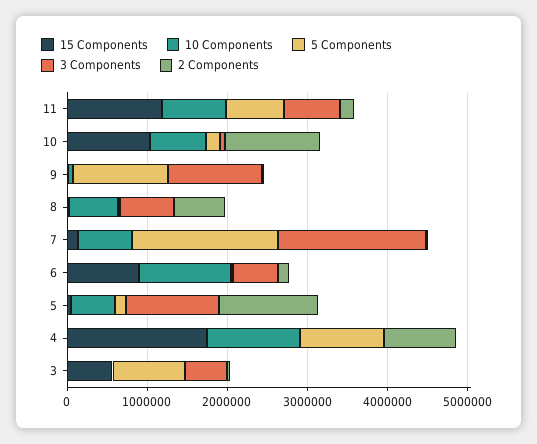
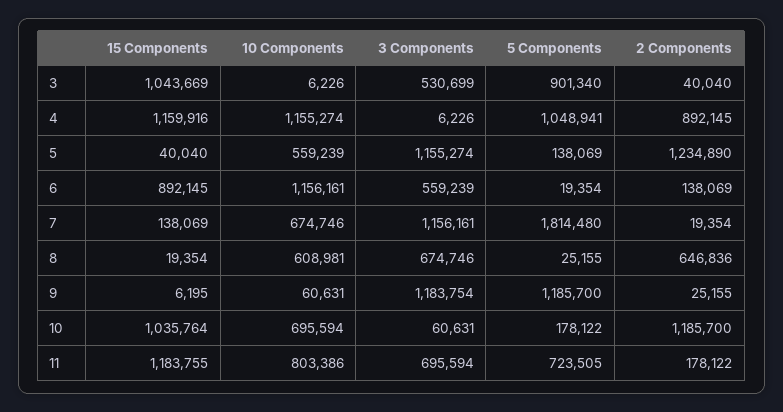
  {
    "15 Components": {
      "11": 1183755,
      "10": 1035764,
      "9": 6195,
      "8": 19354,
      "7": 138069,
      "6": 892145,
      "5": 40040,
-     "4": 1800000,
+     "4": 1159916,
-     "3": 600000
+     "3": 1043669
    },
    "10 Components": {
      "11": 803386,
      "10": 695594,
      "9": 60631,
      "8": 608981,
      "7": 674746,
      "6": 1156161,
      "5": 559239,
      "4": 1155274,
      "3": 6226
    },
    "5 Components": {
      "11": 723505,
      "10": 178122,
      "9": 1185700,
      "8": 25155,
      "7": 1814480,
      "6": 19354,
      "5": 138069,
      "4": 1048941,
      "3": 901340
    },
    "3 Components": {
      "11": 695594,
      "10": 60631,
      "9": 1183754,
      "8": 674746,
-     "7": 1800000,
+     "7": 1156161,
      "6": 559239,
      "5": 1155274,
      "4": 6226,
      "3": 530699
    },
    "2 Components": {
      "11": 178122,
      "10": 1185700,
      "9": 25155,
      "8": 646836,
      "7": 19354,
      "6": 138069,
      "5": 1234890,
      "4": 892145,
      "3": 40040
    }
  }

